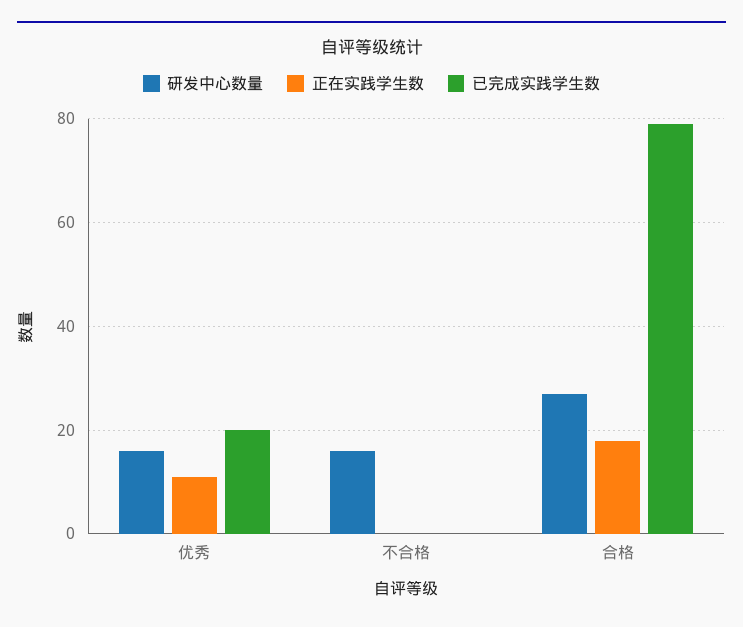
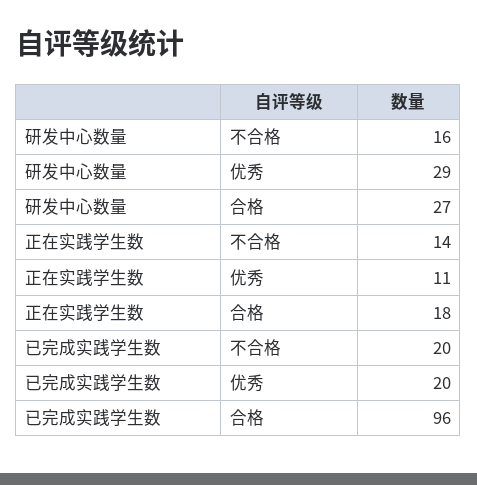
  {
    "研发中心数量": {
-     "优秀": 15,
+     "优秀": 29,
      "不合格": 16,
      "合格": 27
    },
    "正在实践学生数": {
      "优秀": 11,
-     "不合格": 0,
+     "不合格": 14,
      "合格": 18
    },
    "已完成实践学生数": {
      "优秀": 20,
-     "不合格": 0,
+     "不合格": 20,
-     "合格": 80
+     "合格": 96
    }
  }

